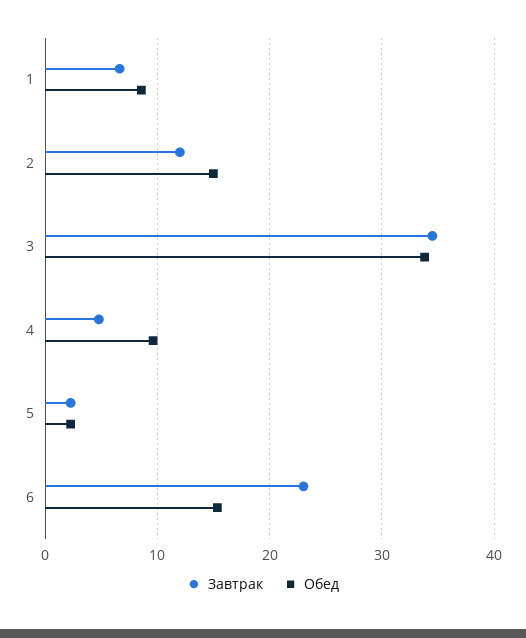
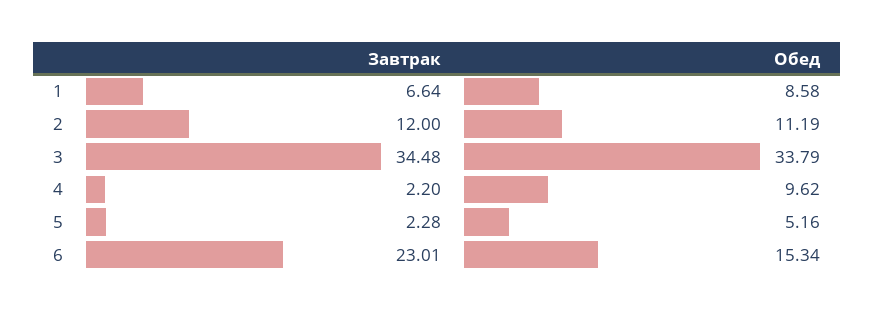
  {
    "Завтрак": {
      "1": 6.64,
      "2": 12,
      "3": 34.48,
-     "4": 5,
+     "4": 2.2,
      "5": 2.28,
      "6": 23.01
    },
    "Обед": {
      "1": 8.58,
-     "2": 15,
+     "2": 11.19,
      "3": 33.79,
      "4": 9.62,
-     "5": 2,
+     "5": 5.16,
      "6": 15.34
    }
  }

